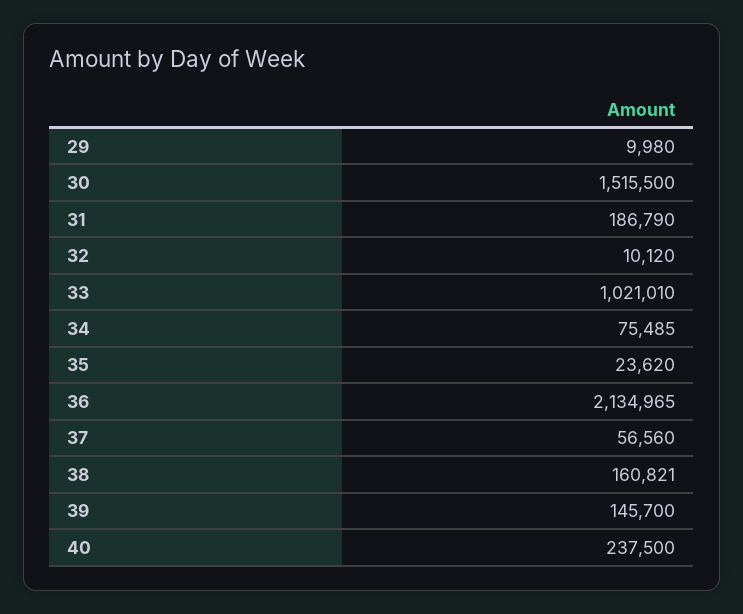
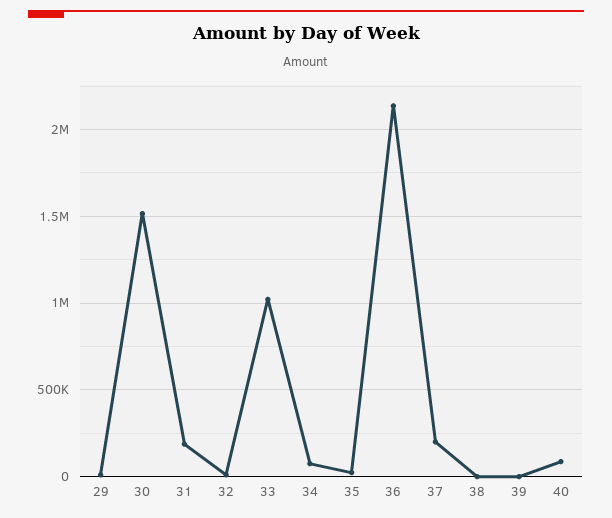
  {
    "29": 9980,
    "30": 1515500,
    "31": 186790,
    "32": 10120,
    "33": 1021010,
    "34": 75485,
    "35": 23620,
    "36": 2134965,
-   "37": 56560,
+   "37": 200000,
-   "38": 160821,
+   "38": 0,
-   "39": 145700,
+   "39": 0,
-   "40": 237500
+   "40": 100000
  }

